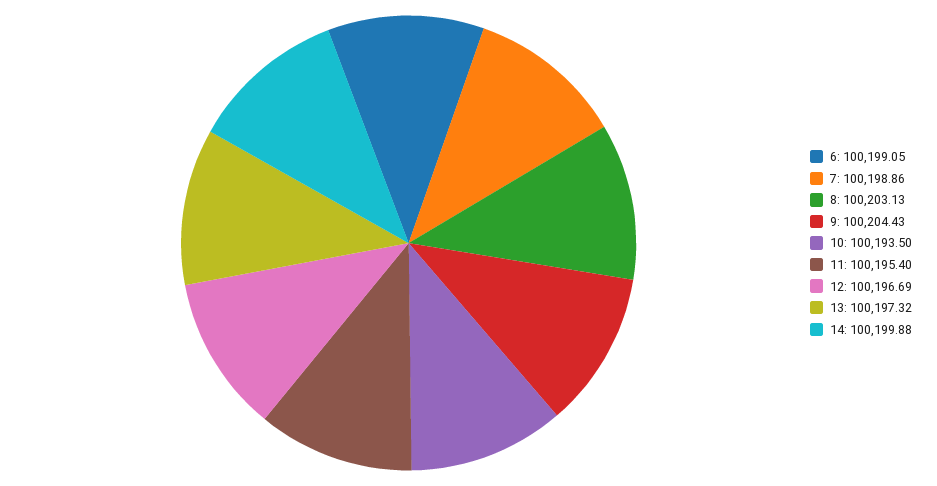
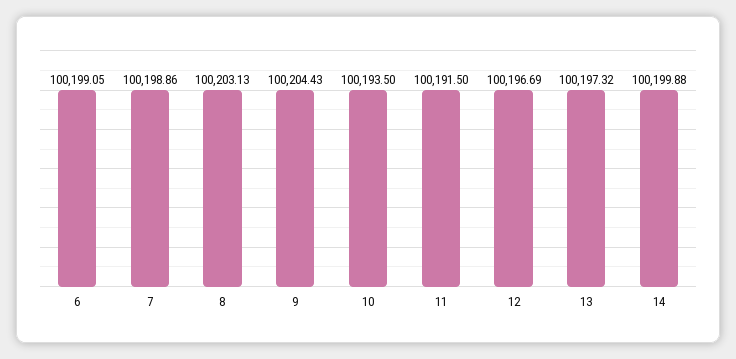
  {
    "6": 100199.05,
    "7": 100198.86,
    "8": 100203.13,
    "9": 100204.43,
    "10": 100193.5,
-   "11": 100195.4,
+   "11": 100191.5,
    "12": 100196.69,
    "13": 100197.32,
    "14": 100199.88
  }

